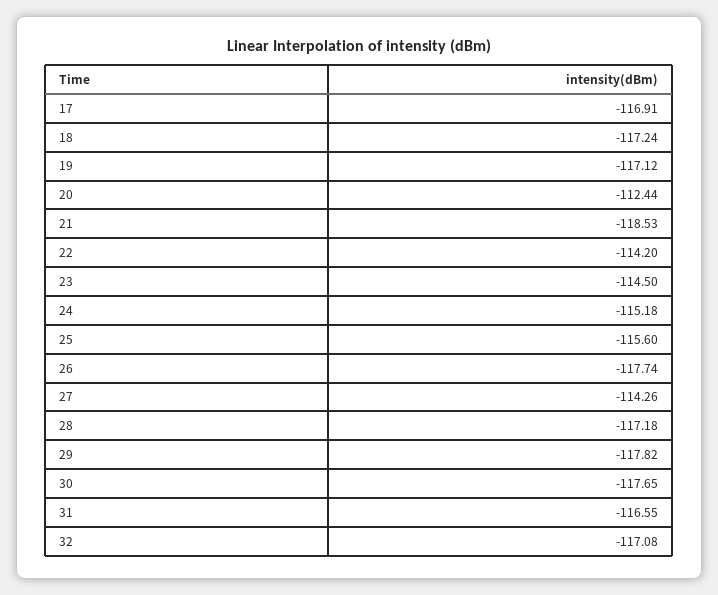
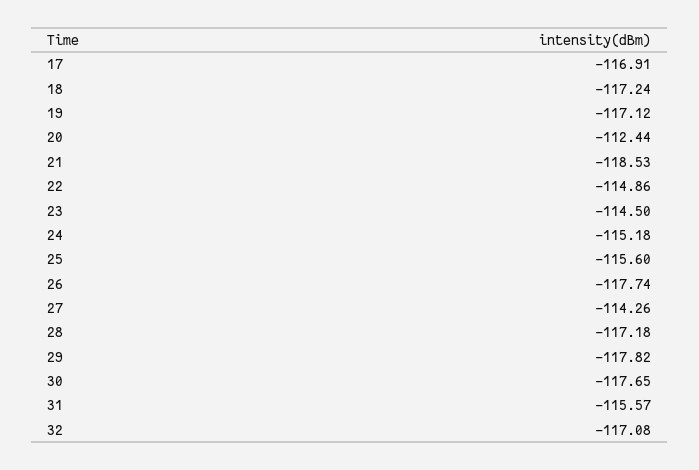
  {
    "17": -116.91,
    "18": -117.24,
    "19": -117.12,
    "20": -112.44,
    "21": -118.53,
-   "22": -114.2,
+   "22": -114.86,
    "23": -114.5,
    "24": -115.18,
    "25": -115.6,
    "26": -117.74,
    "27": -114.26,
    "28": -117.18,
    "29": -117.82,
    "30": -117.65,
-   "31": -116.55,
+   "31": -115.57,
    "32": -117.08
  }

